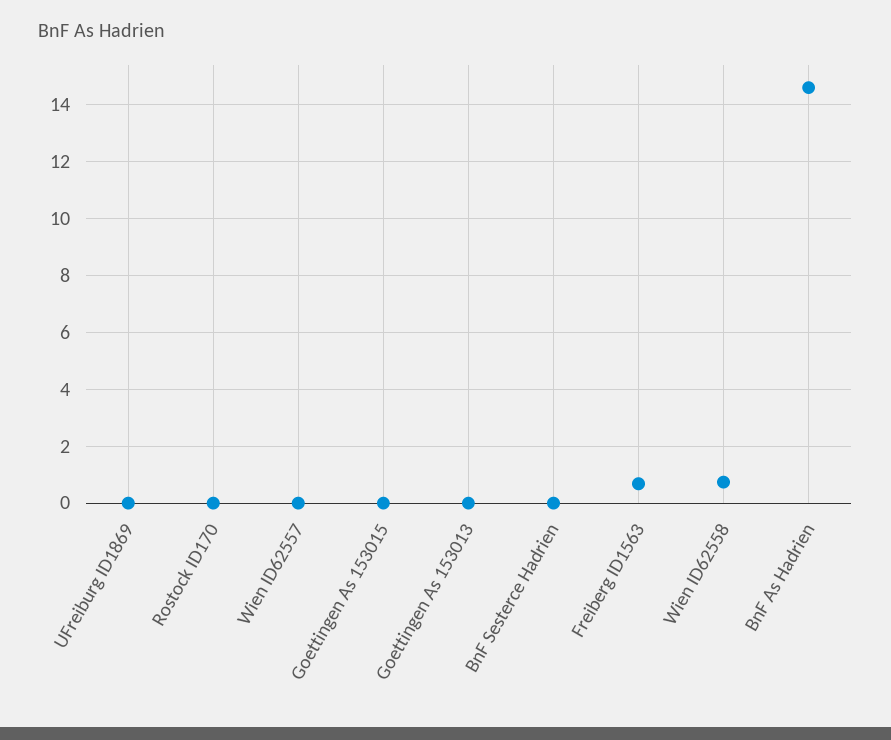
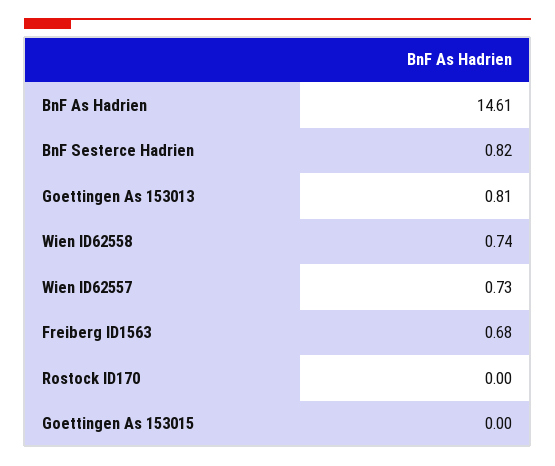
  {
-   "UFreiburg ID1869": 0,
    "Rostock ID170": 0,
-   "Wien ID62557": 0,
+   "Wien ID62557": 0.73,
    "Goettingen As 153015": 0,
-   "Goettingen As 153013": 0,
+   "Goettingen As 153013": 0.81,
-   "BnF Sesterce Hadrien": 0,
+   "BnF Sesterce Hadrien": 0.82,
    "Freiberg ID1563": 0.68,
    "Wien ID62558": 0.74,
    "BnF As Hadrien": 14.61
  }

